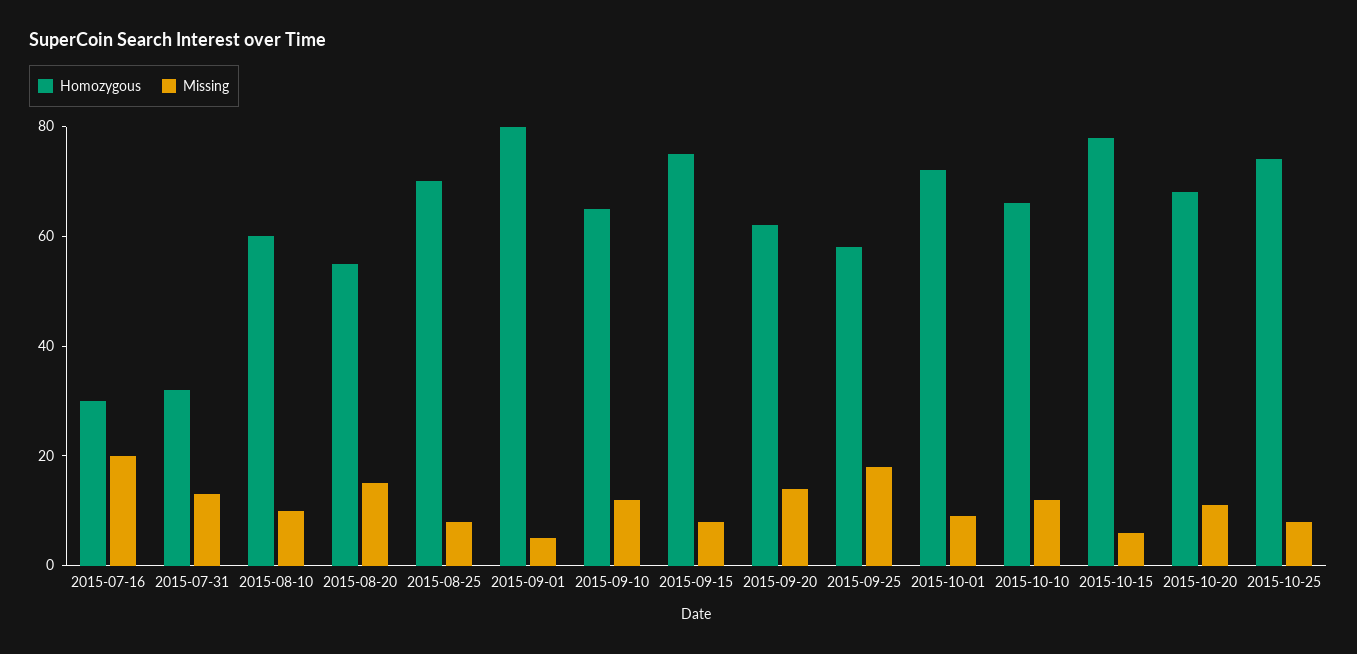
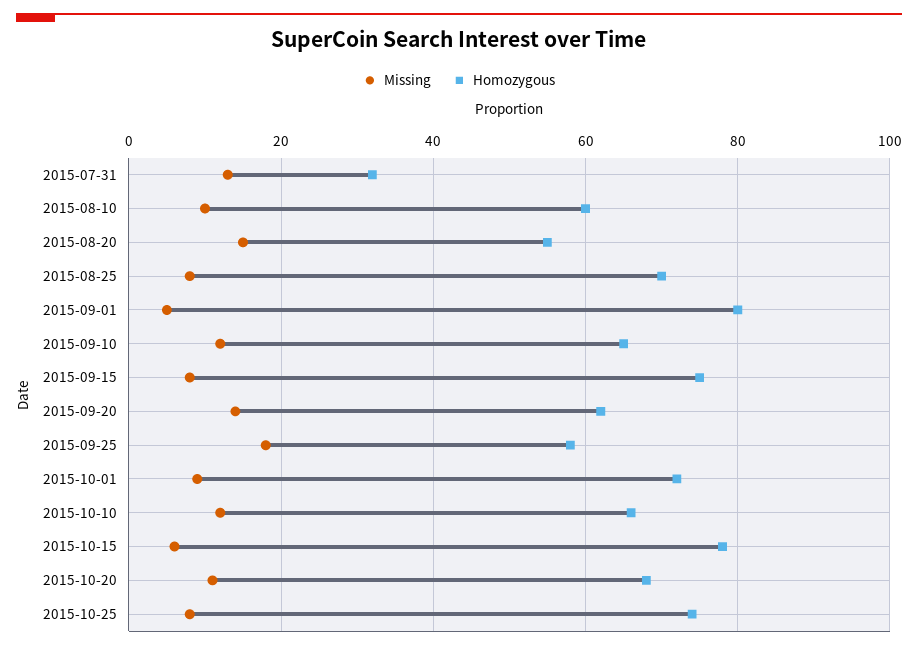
  {
    "Homozygous": {
-     "2015-07-16": 30,
      "2015-07-31": 30,
      "2015-08-10": 60,
      "2015-08-20": 55,
      "2015-08-25": 70,
      "2015-09-01": 80,
      "2015-09-10": 65,
      "2015-09-15": 75,
      "2015-09-20": 60,
      "2015-09-25": 60,
      "2015-10-01": 70,
      "2015-10-10": 65,
      "2015-10-15": 80,
      "2015-10-20": 70,
      "2015-10-25": 75
    },
    "Missing": {
-     "2015-07-16": 20,
      "2015-07-31": 15,
      "2015-08-10": 10,
      "2015-08-20": 15,
      "2015-08-25": 10,
      "2015-09-01": 5,
      "2015-09-10": 10,
      "2015-09-15": 10,
      "2015-09-20": 15,
      "2015-09-25": 20,
      "2015-10-01": 10,
      "2015-10-10": 10,
      "2015-10-15": 5,
      "2015-10-20": 10,
      "2015-10-25": 10
    }
  }

